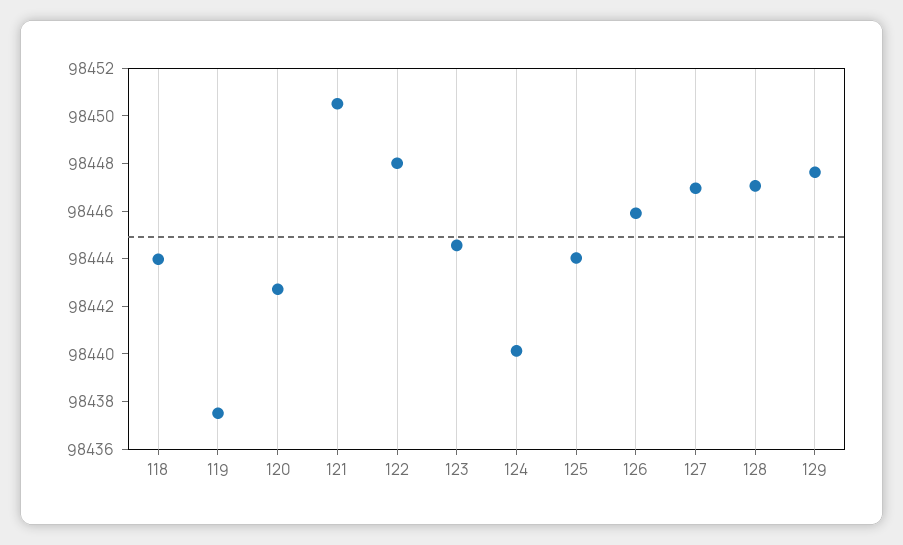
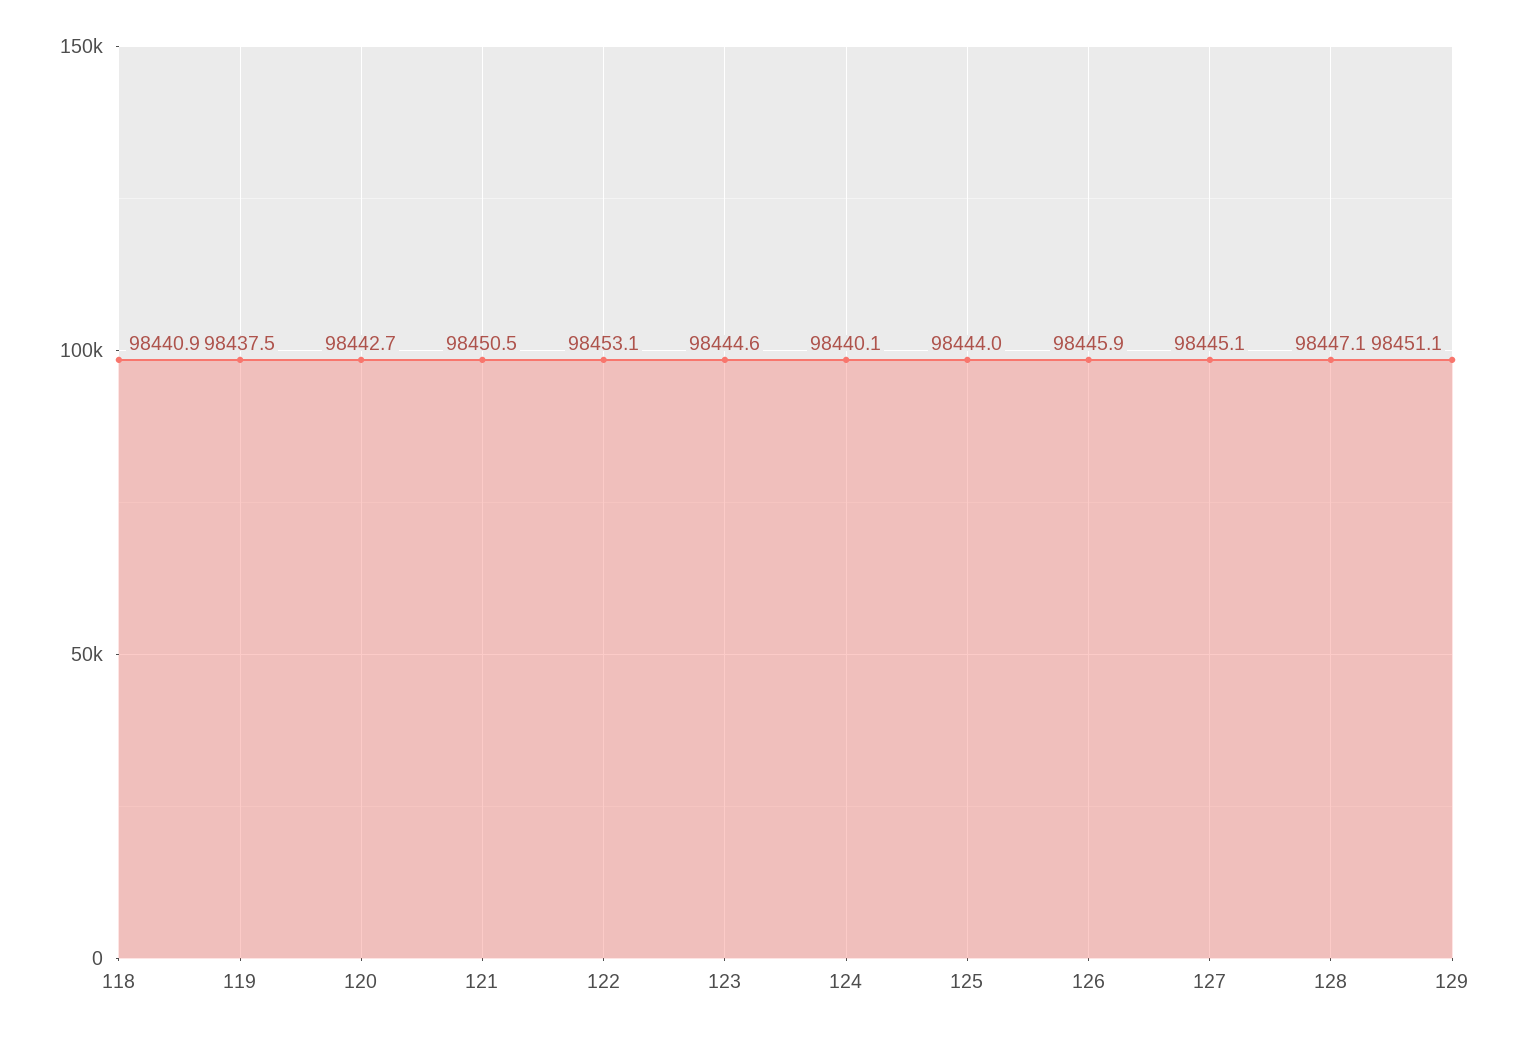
  {
-   "118": 98444,
+   "118": 98440.9,
    "119": 98437.5,
    "120": 98442.7,
    "121": 98450.5,
-   "122": 98448,
+   "122": 98453.1,
    "123": 98444.6,
    "124": 98440.1,
    "125": 98444,
    "126": 98445.9,
-   "127": 98447,
+   "127": 98445.1,
    "128": 98447.1,
-   "129": 98447.5
+   "129": 98451.1
  }

